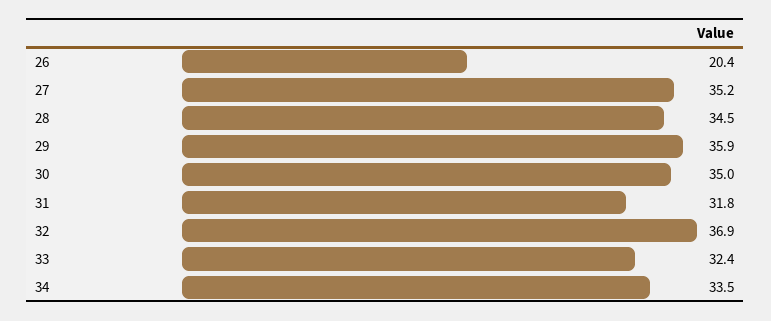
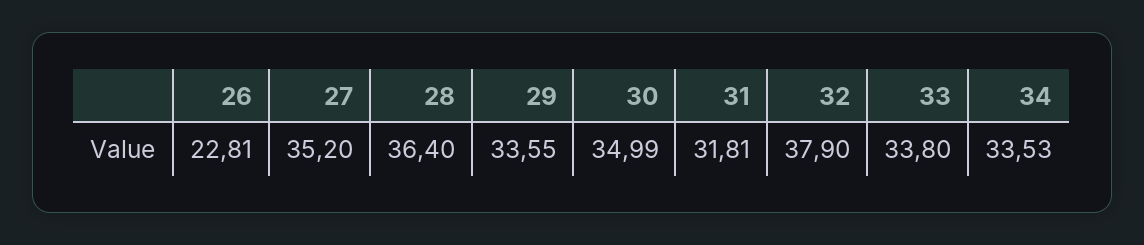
  {
-   "26": 20.4,
+   "26": 22.81,
    "27": 35.2,
-   "28": 34.5,
+   "28": 36.4,
-   "29": 35.9,
+   "29": 33.55,
    "30": 34.99,
    "31": 31.81,
-   "32": 36.9,
+   "32": 37.9,
-   "33": 32.4,
+   "33": 33.8,
    "34": 33.53
  }

